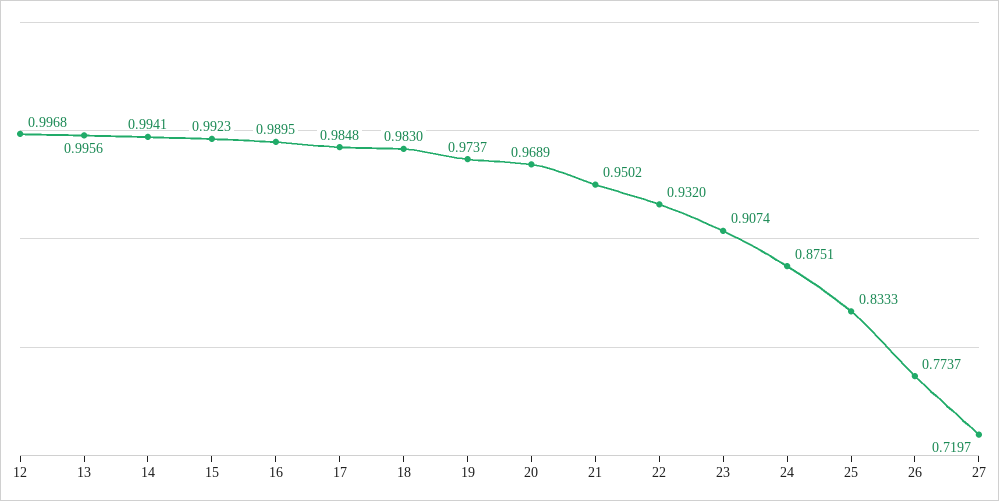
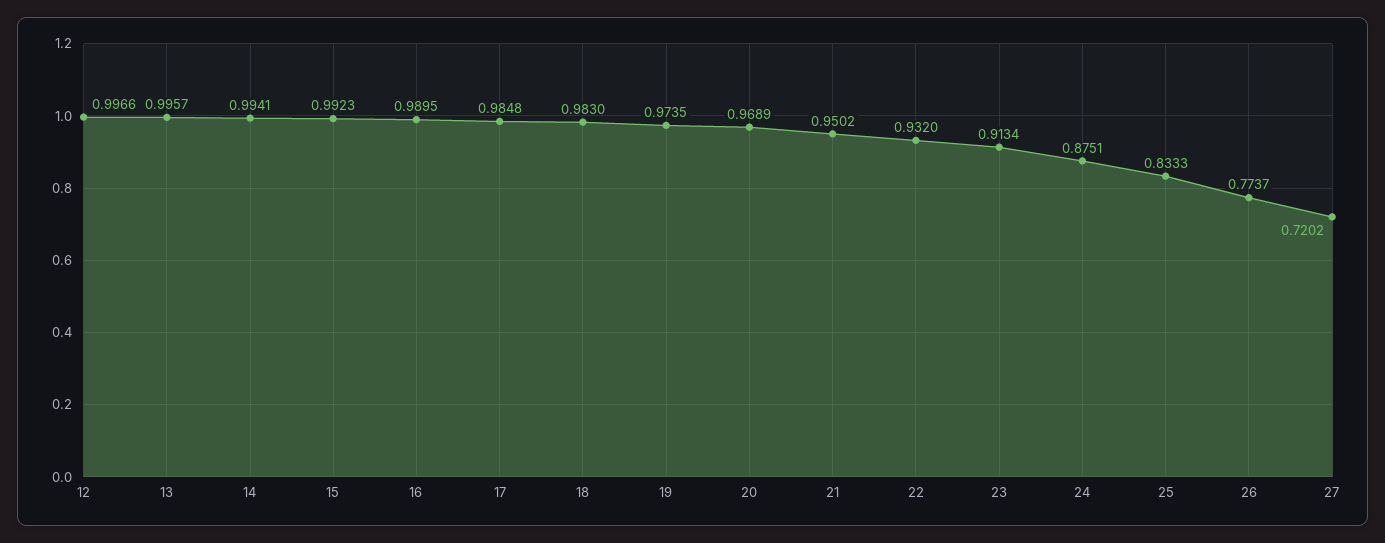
  {
-   "12": 0.9968,
+   "12": 0.9966,
-   "13": 0.9956,
+   "13": 0.9957,
    "14": 0.9941,
    "15": 0.9923,
    "16": 0.9895,
    "17": 0.9848,
    "18": 0.983,
-   "19": 0.9737,
+   "19": 0.9735,
    "20": 0.9689,
    "21": 0.9502,
    "22": 0.932,
-   "23": 0.9074,
+   "23": 0.9134,
    "24": 0.8751,
    "25": 0.8333,
    "26": 0.7737,
-   "27": 0.7197
+   "27": 0.7202
  }

